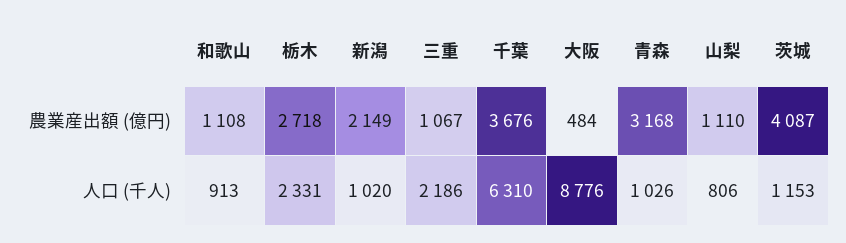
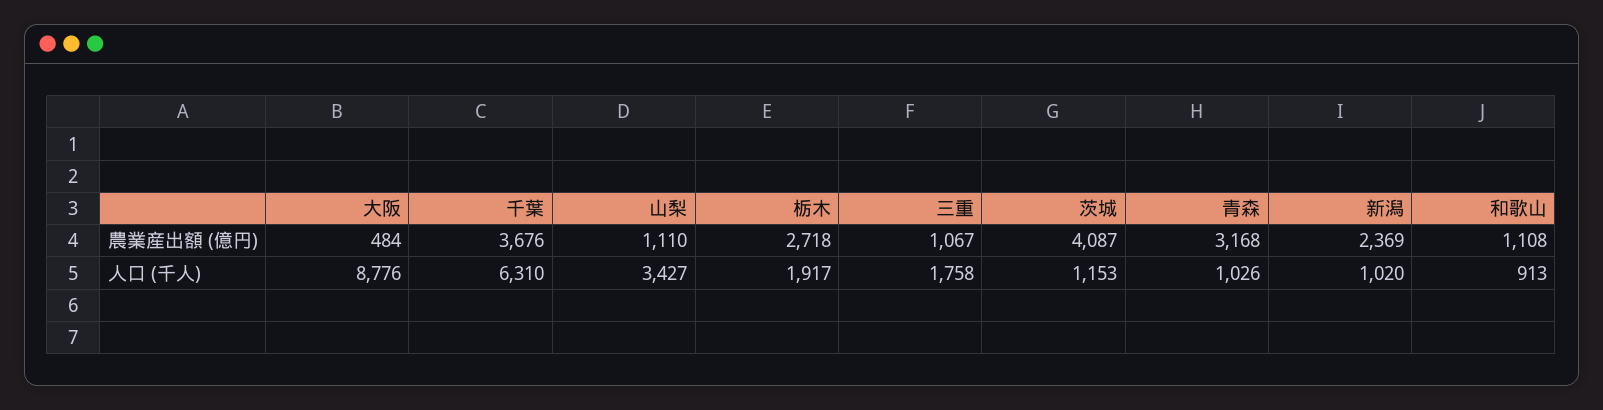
  {
    "和歌山": {
      "農業産出額 (億円)": 1108,
      "人口 (千人)": 913
    },
    "栃木": {
      "農業産出額 (億円)": 2718,
-     "人口 (千人)": 2331
+     "人口 (千人)": 1917
    },
    "新潟": {
-     "農業産出額 (億円)": 2149,
+     "農業産出額 (億円)": 2369,
      "人口 (千人)": 1020
    },
    "三重": {
      "農業産出額 (億円)": 1067,
-     "人口 (千人)": 2186
+     "人口 (千人)": 1758
    },
    "千葉": {
      "農業産出額 (億円)": 3676,
      "人口 (千人)": 6310
    },
    "大阪": {
      "農業産出額 (億円)": 484,
      "人口 (千人)": 8776
    },
    "青森": {
      "農業産出額 (億円)": 3168,
      "人口 (千人)": 1026
    },
    "山梨": {
      "農業産出額 (億円)": 1110,
-     "人口 (千人)": 806
+     "人口 (千人)": 3427
    },
    "茨城": {
      "農業産出額 (億円)": 4087,
      "人口 (千人)": 1153
    }
  }

